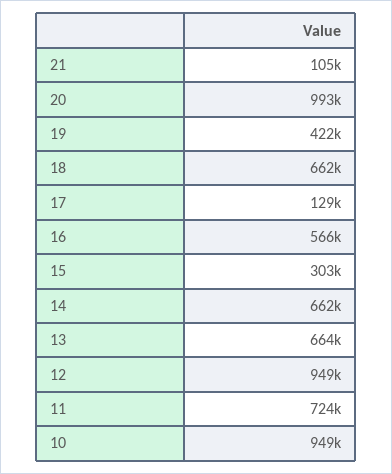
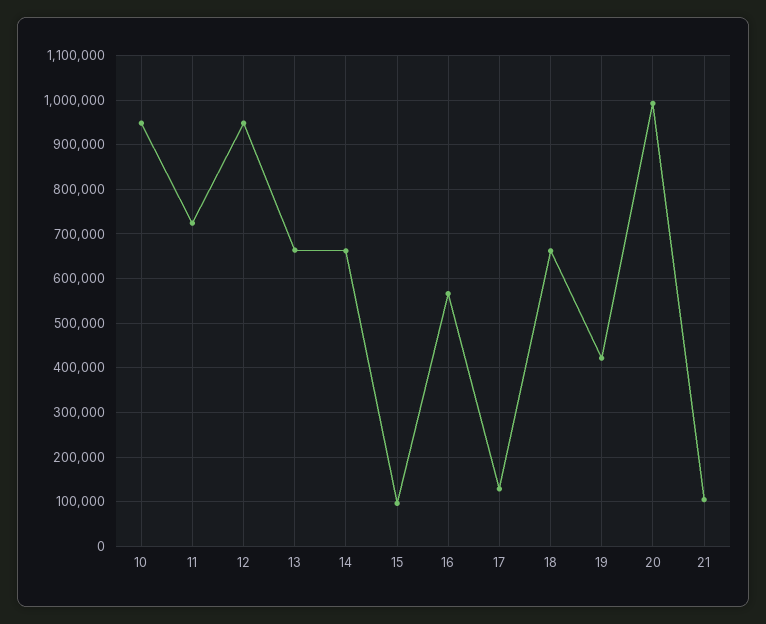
  {
    "21": 105000,
    "20": 993000,
    "19": 422000,
    "18": 662000,
    "17": 129000,
    "16": 566000,
-   "15": 303000,
+   "15": 100000,
    "14": 662000,
    "13": 664000,
    "12": 949000,
    "11": 724000,
    "10": 949000
  }

